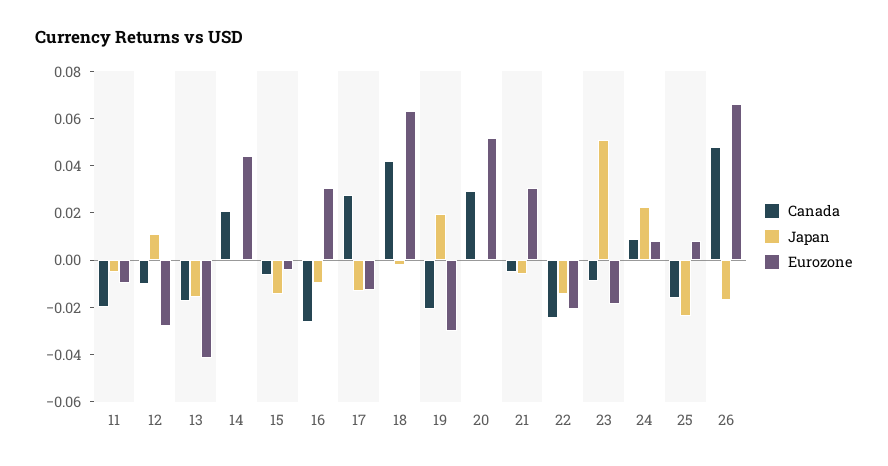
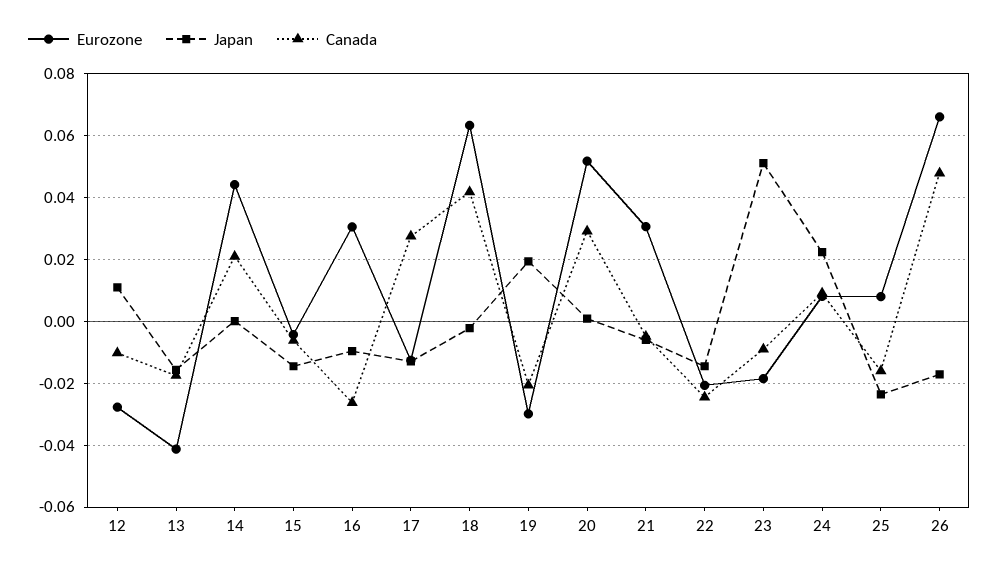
  {
    "Canada": {
-     "11": -0.02,
      "12": -0.01,
      "13": -0.018,
      "14": 0.022,
      "15": -0.006,
      "16": -0.026,
      "17": 0.028,
      "18": 0.042,
      "19": -0.02,
      "20": 0.03,
      "21": -0.004,
      "22": -0.024,
      "23": -0.01,
      "24": 0.01,
      "25": -0.016,
      "26": 0.048
    },
    "Japan": {
-     "11": -0.005,
      "12": 0.012,
      "13": -0.016,
      "14": 0,
      "15": -0.014,
      "16": -0.01,
      "17": -0.012,
      "18": -0.002,
      "19": 0.02,
      "20": 0,
      "21": -0.006,
      "22": -0.014,
      "23": 0.052,
      "24": 0.022,
      "25": -0.024,
      "26": -0.018
    },
    "Eurozone": {
-     "11": -0.01,
      "12": -0.028,
      "13": -0.042,
      "14": 0.044,
      "15": -0.004,
      "16": 0.03,
      "17": -0.012,
      "18": 0.064,
      "19": -0.03,
      "20": 0.052,
      "21": 0.03,
      "22": -0.02,
      "23": -0.018,
      "24": 0.008,
      "25": 0.008,
      "26": 0.066
    }
  }

